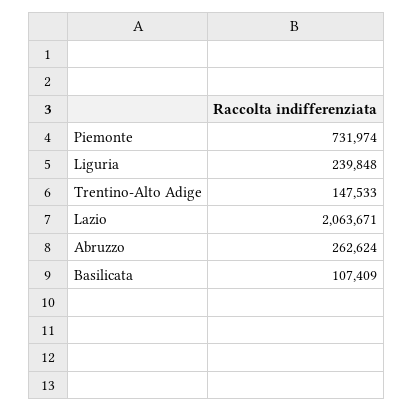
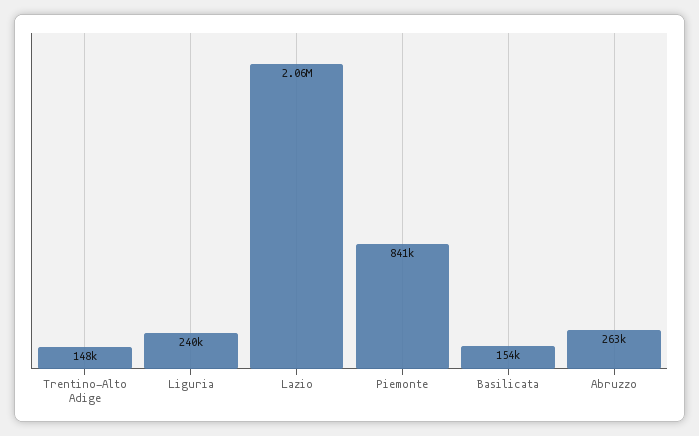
  {
-   "Piemonte": 731974,
+   "Piemonte": 841000,
    "Liguria": 239848,
    "Trentino-Alto Adige": 147533,
    "Lazio": 2063671,
    "Abruzzo": 262624,
-   "Basilicata": 107409
+   "Basilicata": 154000
  }

